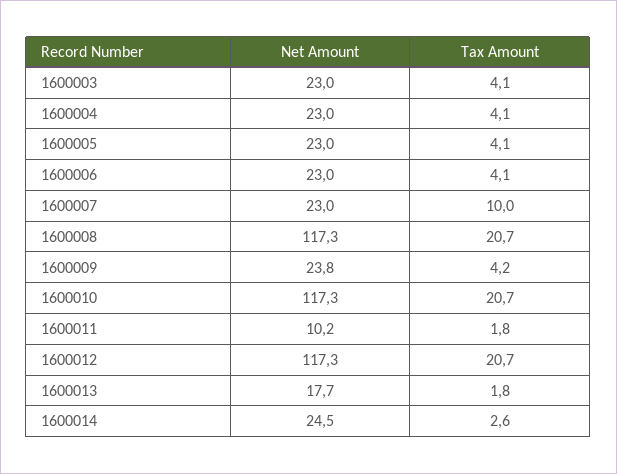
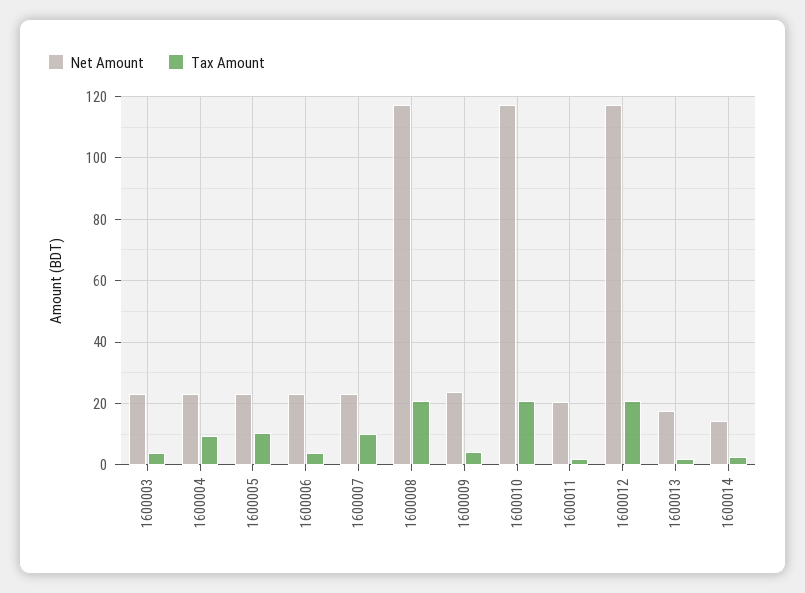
  {
    "Net Amount": {
      "1600003": 23,
      "1600004": 23,
      "1600005": 23,
      "1600006": 23,
      "1600007": 23,
      "1600008": 117.3,
      "1600009": 23.8,
      "1600010": 117.3,
-     "1600011": 10.2,
+     "1600011": 20,
      "1600012": 117.3,
      "1600013": 17.7,
-     "1600014": 24.5
+     "1600014": 14
    },
    "Tax Amount": {
      "1600003": 4.1,
-     "1600004": 4.1,
+     "1600004": 10,
-     "1600005": 4.1,
+     "1600005": 10,
      "1600006": 4.1,
      "1600007": 10,
      "1600008": 20.7,
      "1600009": 4.2,
      "1600010": 20.7,
      "1600011": 1.8,
      "1600012": 20.7,
      "1600013": 1.8,
      "1600014": 2.6
    }
  }

